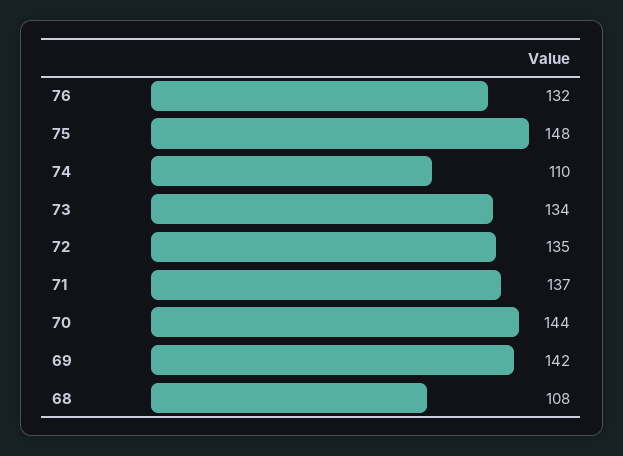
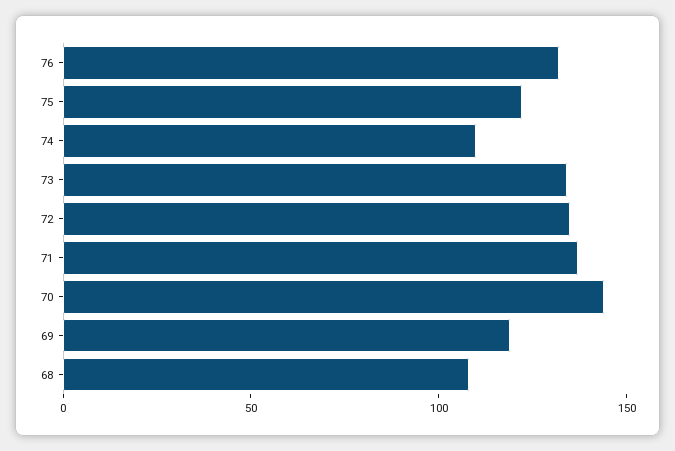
  {
    "76": 132,
-   "75": 148,
+   "75": 120,
    "74": 110,
    "73": 134,
    "72": 135,
    "71": 137,
    "70": 144,
-   "69": 142,
+   "69": 120,
    "68": 108
  }

